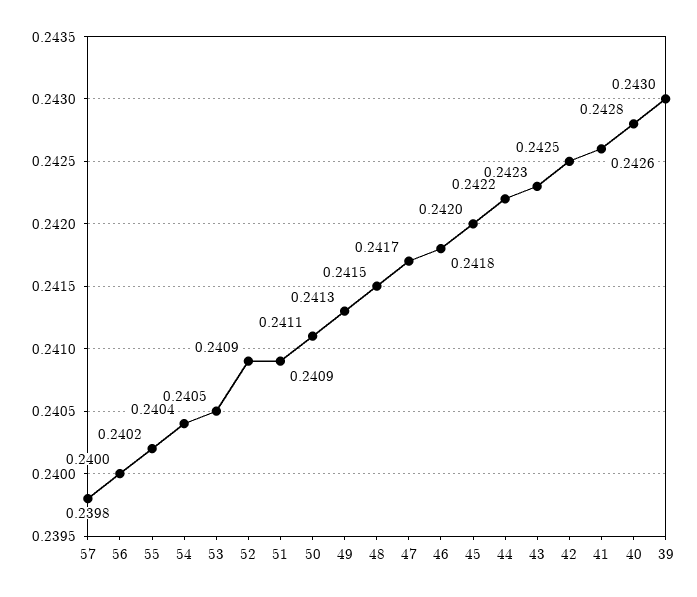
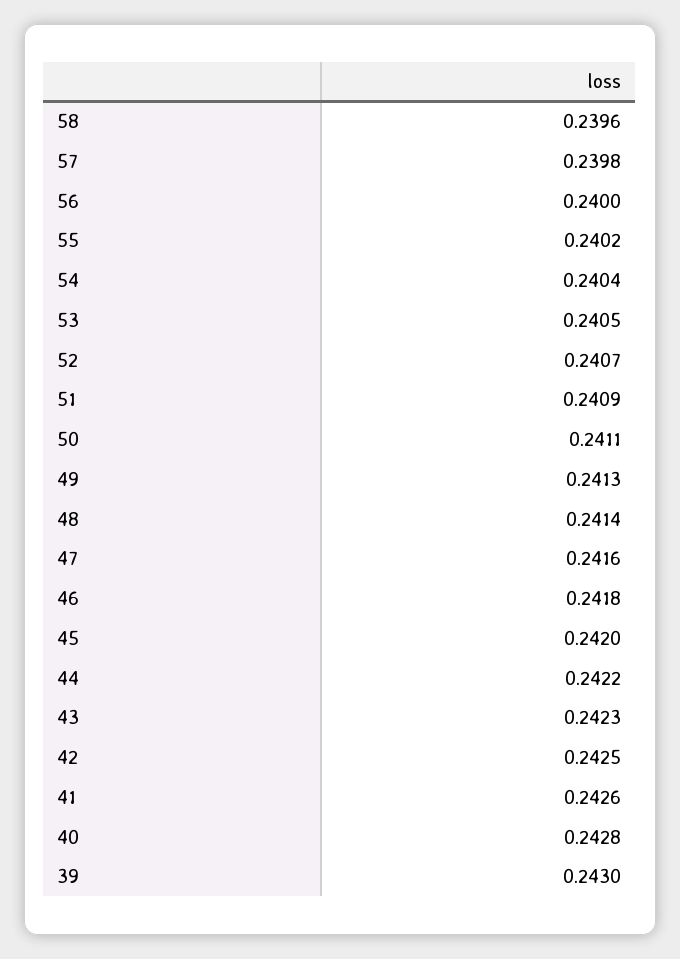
  {
    "57": 0.2398,
    "56": 0.24,
    "55": 0.2402,
    "54": 0.2404,
    "53": 0.2405,
-   "52": 0.2409,
+   "52": 0.2407,
    "51": 0.2409,
    "50": 0.2411,
    "49": 0.2413,
-   "48": 0.2415,
+   "48": 0.2414,
-   "47": 0.2417,
+   "47": 0.2416,
    "46": 0.2418,
    "45": 0.242,
    "44": 0.2422,
    "43": 0.2423,
    "42": 0.2425,
    "41": 0.2426,
    "40": 0.2428,
-   "39": 0.243
+   "39": 0.243,
+   "58": 0.2396
  }

